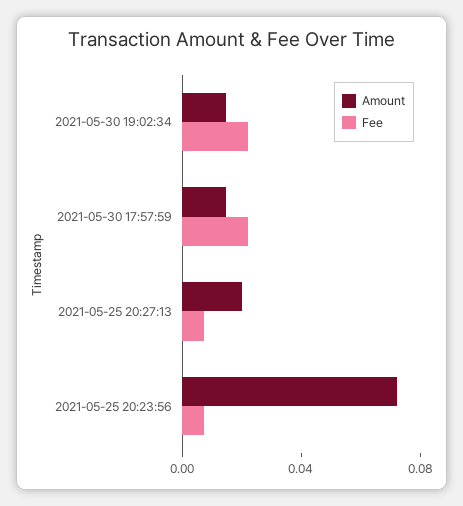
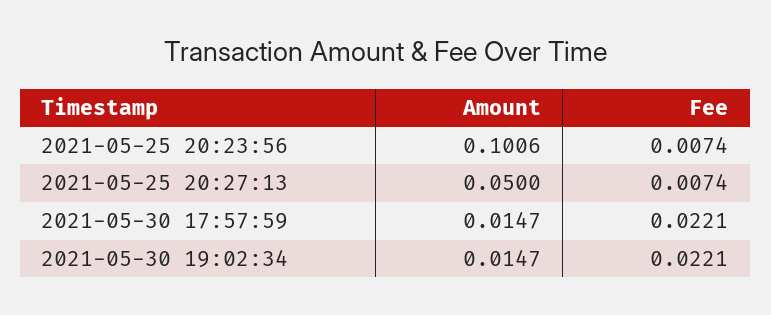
  {
    "Amount": {
      "2021-05-30 19:02:34": 0.0147,
      "2021-05-30 17:57:59": 0.0147,
-     "2021-05-25 20:27:13": 0.02,
+     "2021-05-25 20:27:13": 0.05,
-     "2021-05-25 20:23:56": 0.07
+     "2021-05-25 20:23:56": 0.1006
    },
    "Fee": {
      "2021-05-30 19:02:34": 0.0221,
      "2021-05-30 17:57:59": 0.0221,
      "2021-05-25 20:27:13": 0.0074,
      "2021-05-25 20:23:56": 0.0074
    }
  }

